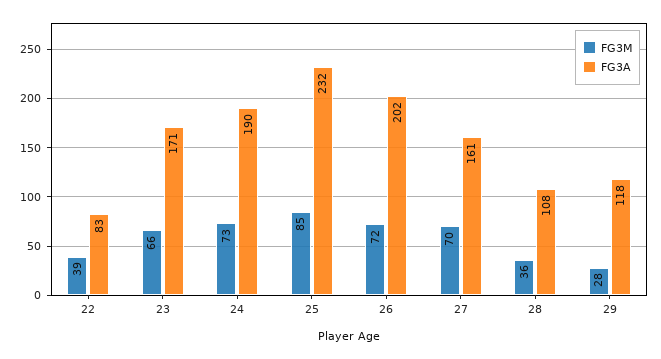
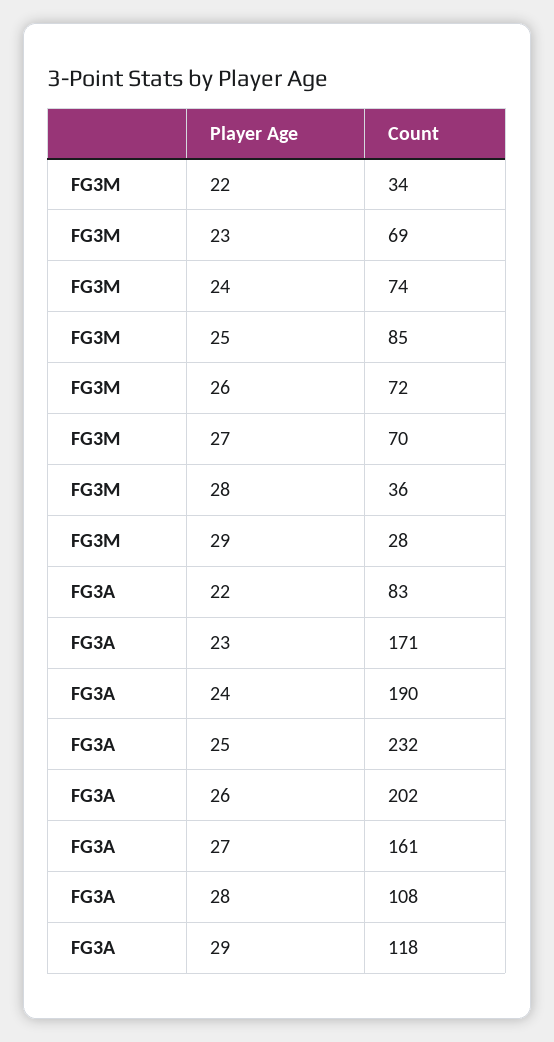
  {
    "FG3M": {
-     "22": 39,
+     "22": 34,
-     "23": 66,
+     "23": 69,
-     "24": 73,
+     "24": 74,
      "25": 85,
      "26": 72,
      "27": 70,
      "28": 36,
      "29": 28
    },
    "FG3A": {
      "22": 83,
      "23": 171,
      "24": 190,
      "25": 232,
      "26": 202,
      "27": 161,
      "28": 108,
      "29": 118
    }
  }

